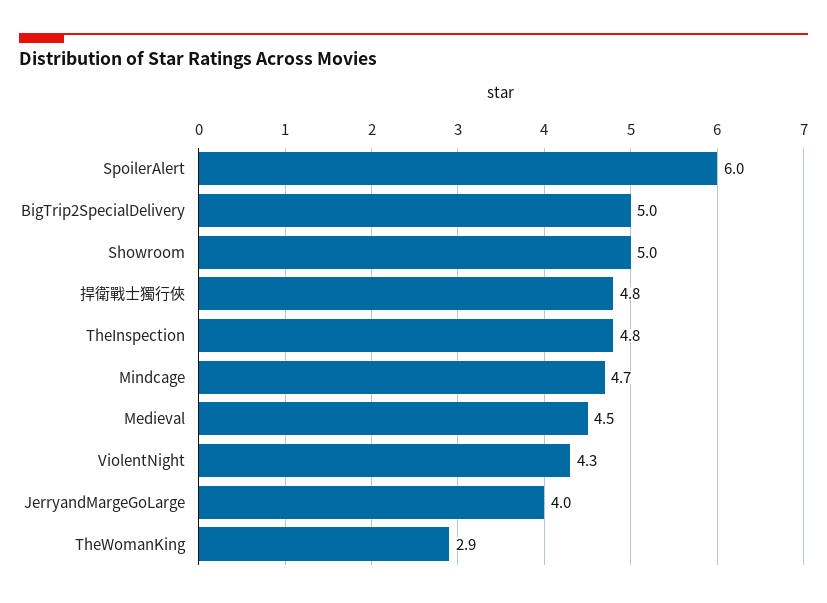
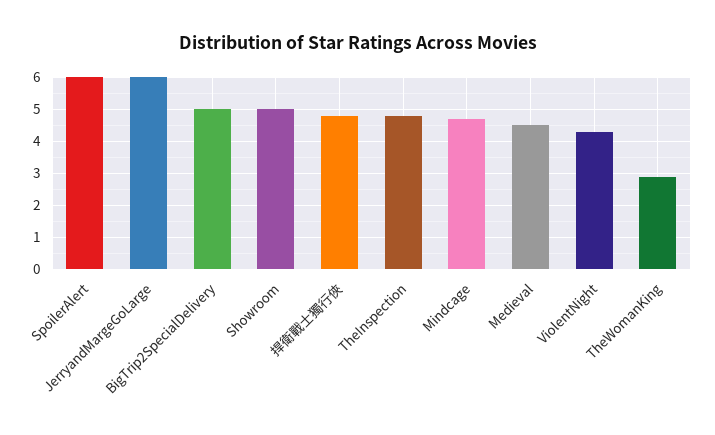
  {
    "SpoilerAlert": 6,
    "BigTrip2SpecialDelivery": 5,
    "Showroom": 5,
    "捍衛戰士獨行俠": 4.8,
    "TheInspection": 4.8,
    "Mindcage": 4.7,
    "Medieval": 4.5,
    "ViolentNight": 4.3,
-   "JerryandMargeGoLarge": 4,
+   "JerryandMargeGoLarge": 6,
    "TheWomanKing": 2.9
  }

